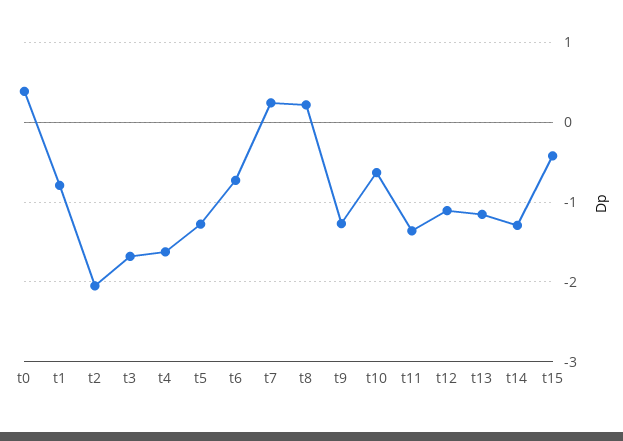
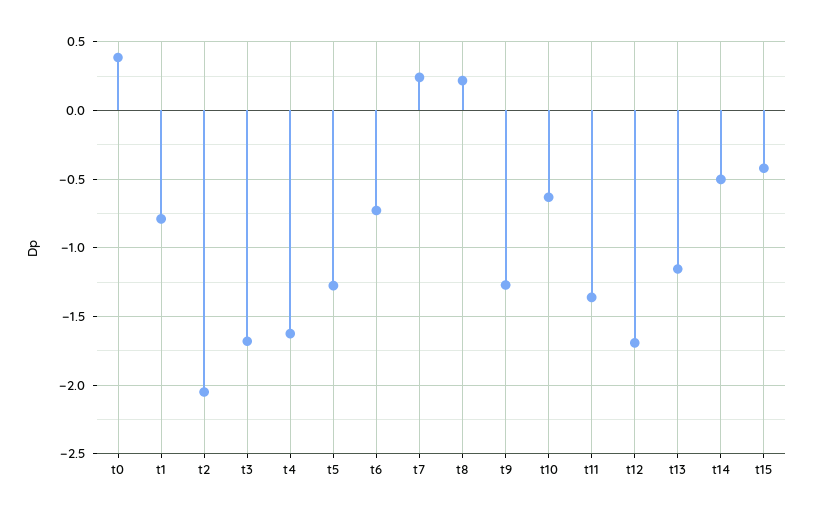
  {
    "t0": 0.4,
    "t1": -0.8,
    "t2": -2.05,
    "t3": -1.7,
    "t4": -1.65,
    "t5": -1.3,
    "t6": -0.75,
    "t7": 0.25,
    "t8": 0.2,
    "t9": -1.25,
    "t10": -0.65,
    "t11": -1.35,
-   "t12": -1.1,
+   "t12": -1.7,
    "t13": -1.15,
-   "t14": -1.3,
+   "t14": -0.5,
    "t15": -0.4
  }

